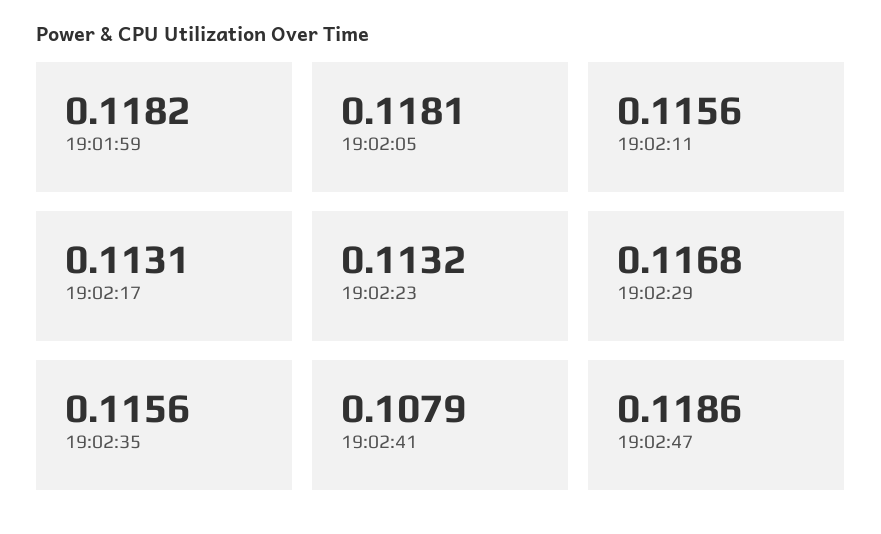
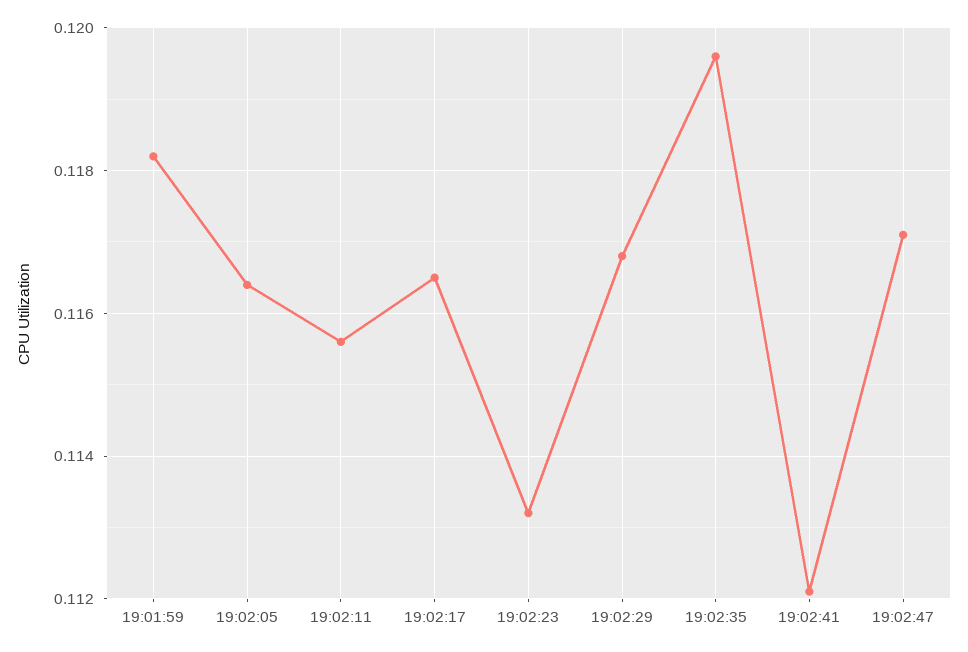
  {
    "19:01:59": 0.1182,
-   "19:02:05": 0.1181,
+   "19:02:05": 0.1165,
    "19:02:11": 0.1156,
-   "19:02:17": 0.1131,
+   "19:02:17": 0.1165,
    "19:02:23": 0.1132,
    "19:02:29": 0.1168,
-   "19:02:35": 0.1156,
+   "19:02:35": 0.1195,
-   "19:02:41": 0.1079,
+   "19:02:41": 0.112,
-   "19:02:47": 0.1186
+   "19:02:47": 0.117
  }

